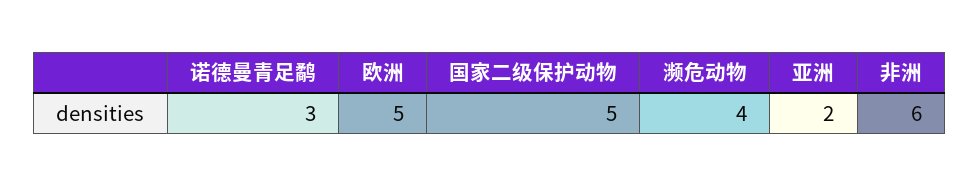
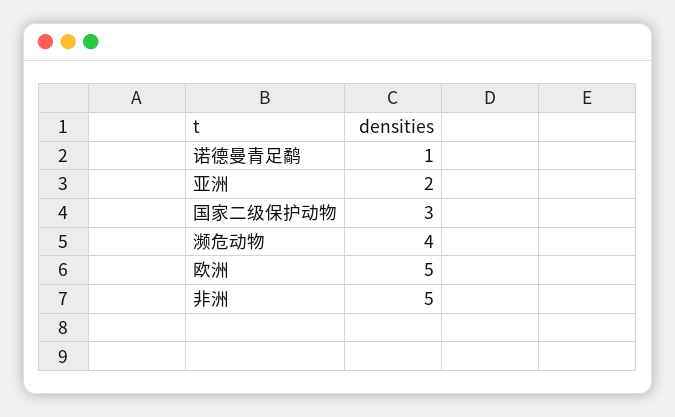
  {
-   "诺德曼青足鹬": 3,
+   "诺德曼青足鹬": 1,
    "欧洲": 5,
-   "国家二级保护动物": 5,
+   "国家二级保护动物": 3,
    "濒危动物": 4,
    "亚洲": 2,
-   "非洲": 6
+   "非洲": 5
  }

